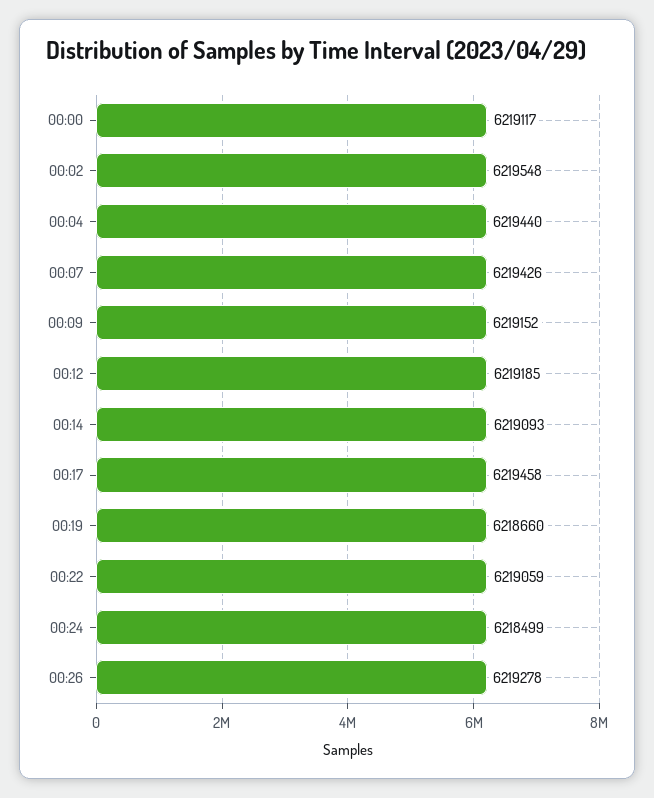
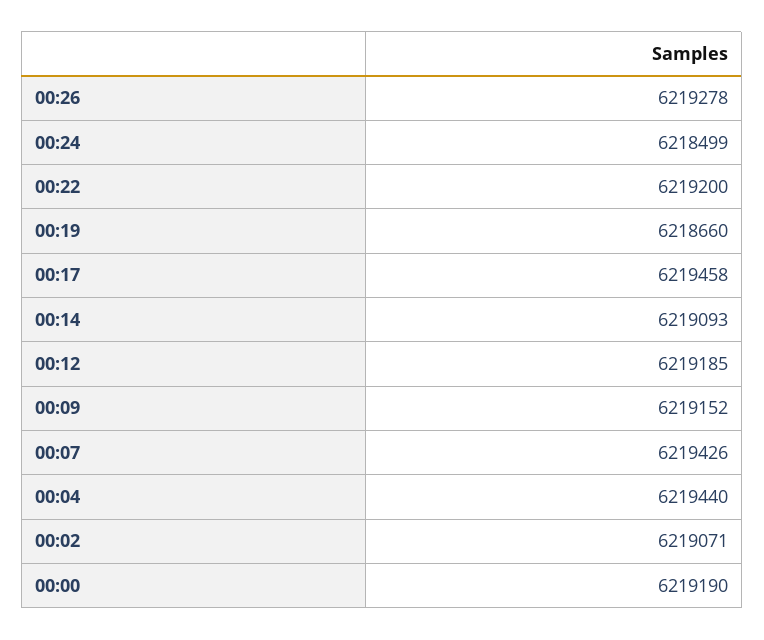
  {
-   "00:00": 6219117,
+   "00:00": 6219190,
-   "00:02": 6219548,
+   "00:02": 6219071,
    "00:04": 6219440,
    "00:07": 6219426,
    "00:09": 6219152,
    "00:12": 6219185,
    "00:14": 6219093,
    "00:17": 6219458,
    "00:19": 6218660,
-   "00:22": 6219059,
+   "00:22": 6219200,
    "00:24": 6218499,
    "00:26": 6219278
  }

